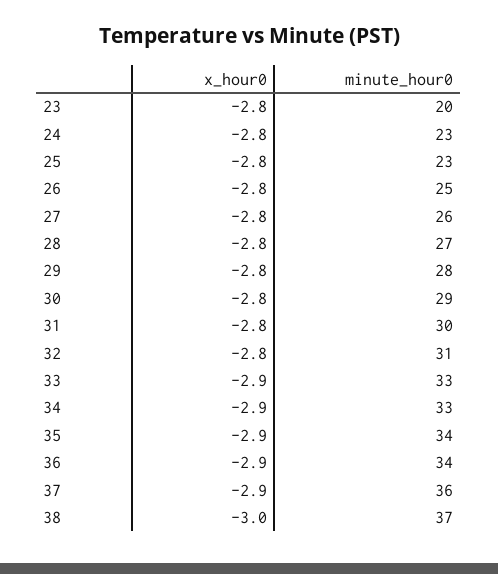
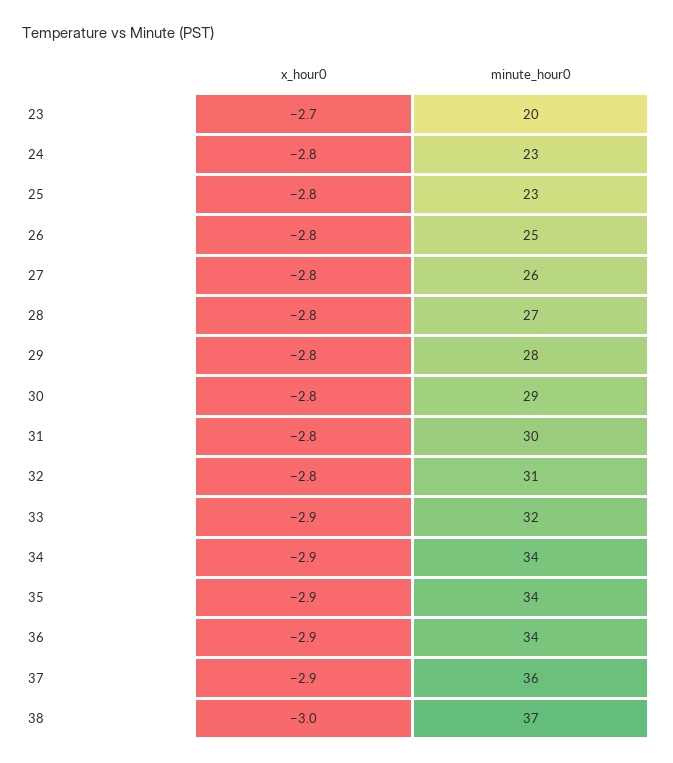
  {
    "x_hour0": {
-     "23": -2.8,
+     "23": -2.7,
      "24": -2.8,
      "25": -2.8,
      "26": -2.8,
      "27": -2.8,
      "28": -2.8,
      "29": -2.8,
      "30": -2.8,
      "31": -2.8,
      "32": -2.8,
      "33": -2.9,
      "34": -2.9,
      "35": -2.9,
      "36": -2.9,
      "37": -2.9,
      "38": -3
    },
    "minute_hour0": {
      "23": 20,
      "24": 23,
      "25": 23,
      "26": 25,
      "27": 26,
      "28": 27,
      "29": 28,
      "30": 29,
      "31": 30,
      "32": 31,
-     "33": 33,
+     "33": 32,
-     "34": 33,
+     "34": 34,
      "35": 34,
      "36": 34,
      "37": 36,
      "38": 37
    }
  }

